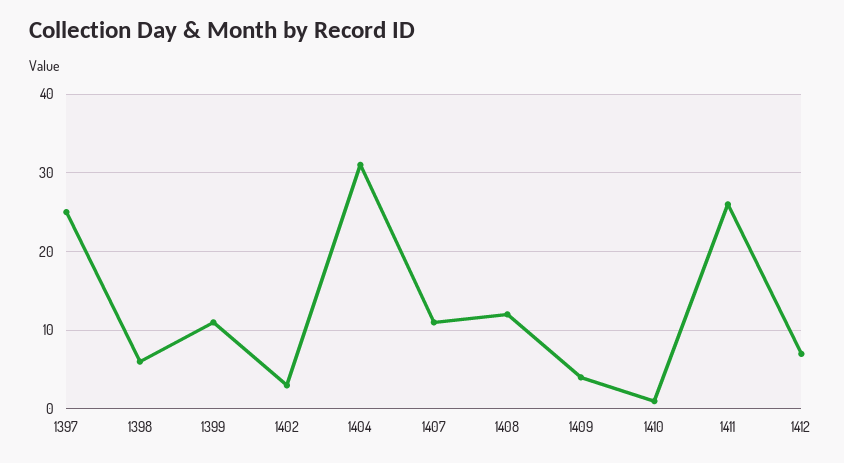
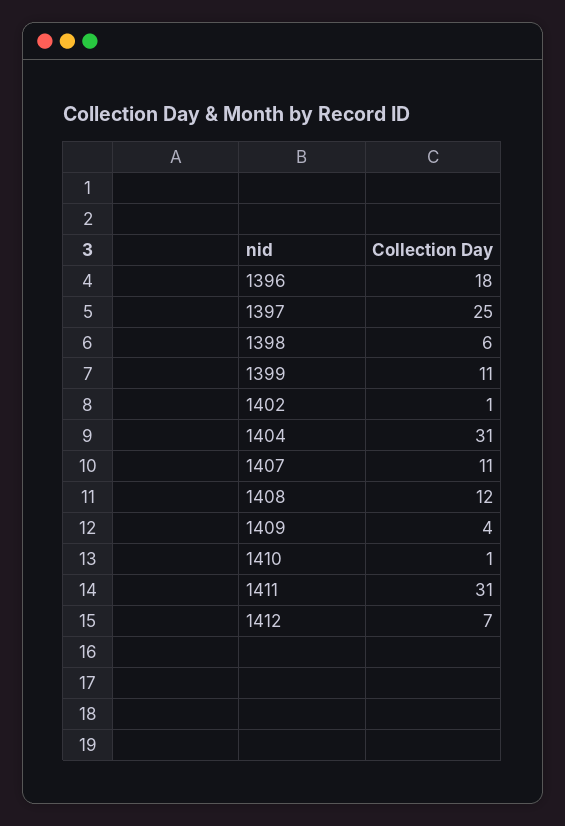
  {
    "1397": 25,
    "1398": 6,
    "1399": 11,
-   "1402": 3,
+   "1402": 1,
    "1404": 31,
    "1407": 11,
    "1408": 12,
    "1409": 4,
    "1410": 1,
-   "1411": 26,
+   "1411": 31,
-   "1412": 7
+   "1412": 7,
+   "1396": 18
  }

